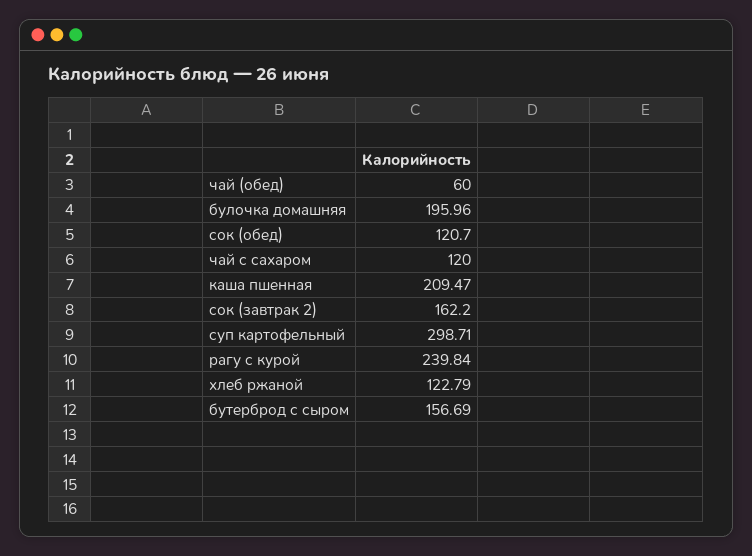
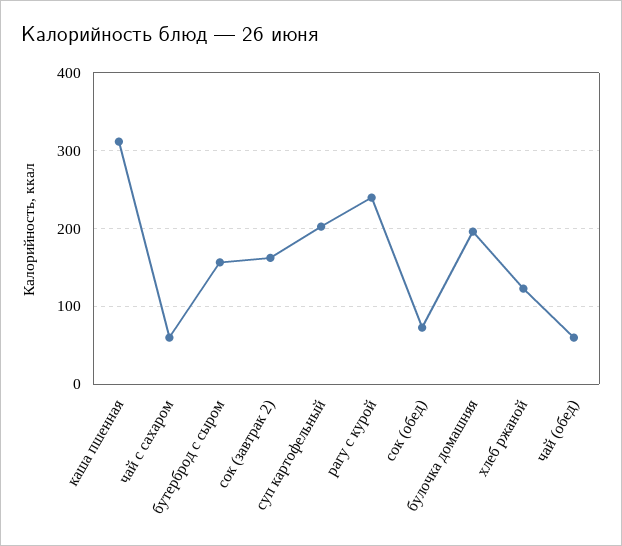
  {
    "чай (обед)": 60,
    "булочка домашняя": 195.96,
-   "сок (обед)": 120.7,
+   "сок (обед)": 70,
-   "чай с сахаром": 120,
+   "чай с сахаром": 60,
-   "каша пшенная": 209.47,
+   "каша пшенная": 310,
    "сок (завтрак 2)": 162.2,
-   "суп картофельный": 298.71,
+   "суп картофельный": 200,
    "рагу с курой": 239.84,
    "хлеб ржаной": 122.79,
    "бутерброд с сыром": 156.69
  }

